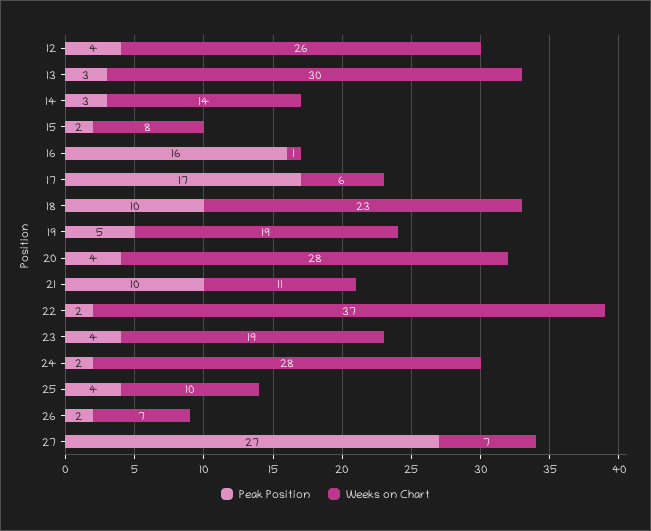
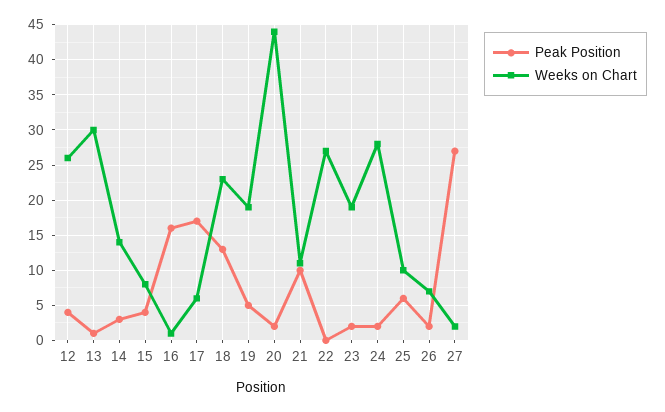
  {
    "Peak Position": {
      "12": 4,
-     "13": 3,
+     "13": 1,
      "14": 3,
-     "15": 2,
+     "15": 4,
      "16": 16,
      "17": 17,
-     "18": 10,
+     "18": 13,
      "19": 5,
-     "20": 4,
+     "20": 2,
      "21": 10,
-     "22": 2,
+     "22": 0,
-     "23": 4,
+     "23": 2,
      "24": 2,
-     "25": 4,
+     "25": 6,
      "26": 2,
      "27": 27
    },
    "Weeks on Chart": {
      "12": 26,
      "13": 30,
      "14": 14,
      "15": 8,
      "16": 1,
      "17": 6,
      "18": 23,
      "19": 19,
-     "20": 28,
+     "20": 44,
      "21": 11,
-     "22": 37,
+     "22": 27,
      "23": 19,
      "24": 28,
      "25": 10,
      "26": 7,
-     "27": 7
+     "27": 2
    }
  }

